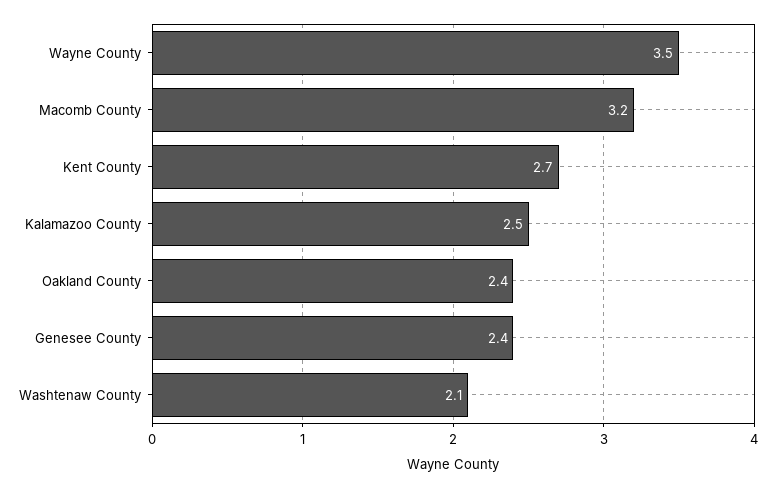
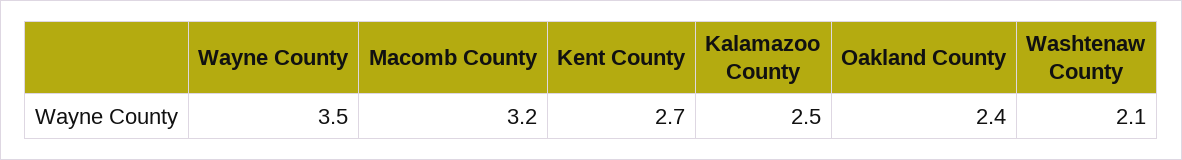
  {
    "Wayne County": 3.5,
    "Macomb County": 3.2,
    "Kent County": 2.7,
    "Kalamazoo County": 2.5,
    "Oakland County": 2.4,
-   "Genesee County": 2.4,
    "Washtenaw County": 2.1
  }

